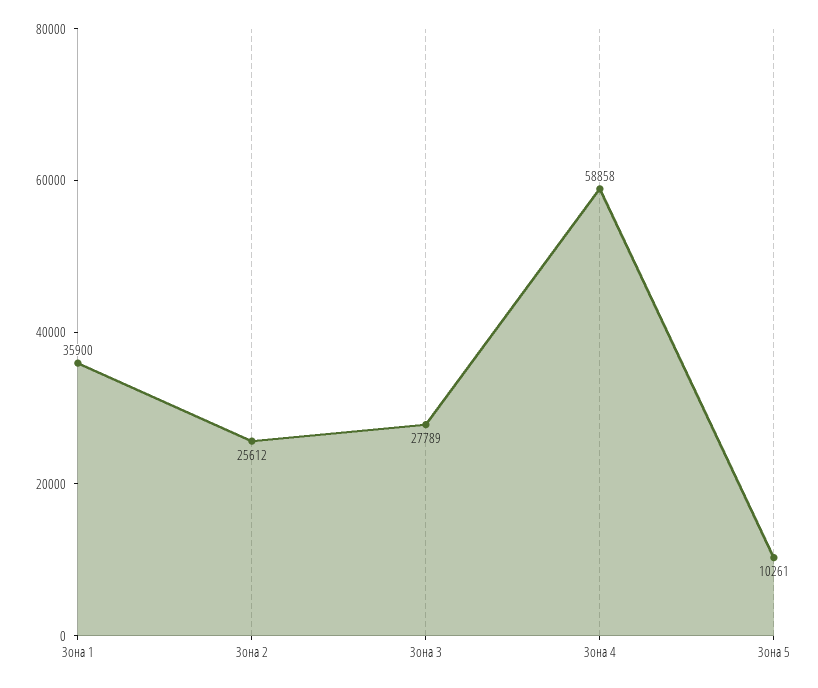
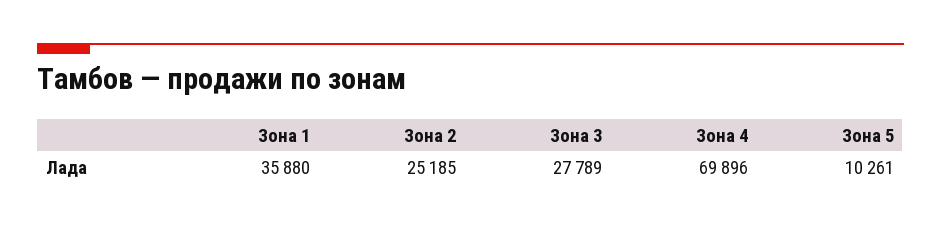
  {
-   "Зона 1": 35900,
+   "Зона 1": 35880,
-   "Зона 2": 25612,
+   "Зона 2": 25185,
    "Зона 3": 27789,
-   "Зона 4": 58858,
+   "Зона 4": 69896,
    "Зона 5": 10261
  }

